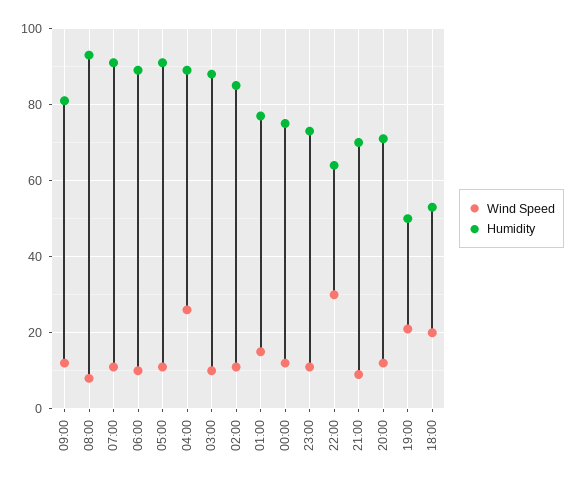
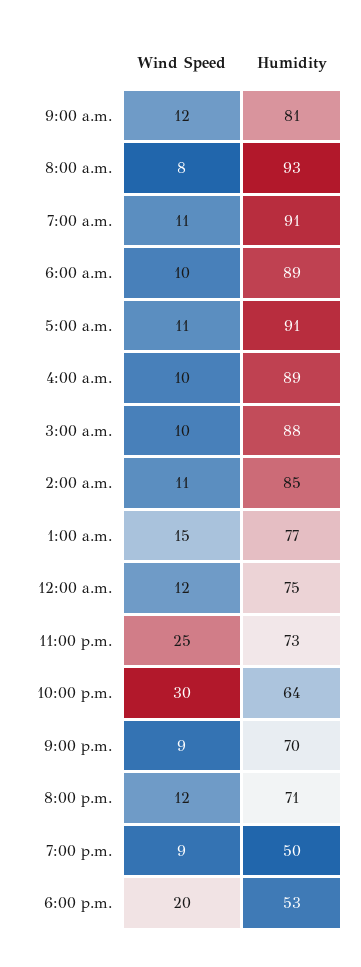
  {
    "Wind Speed": {
      "09:00": 12,
      "08:00": 8,
      "07:00": 11,
      "06:00": 10,
      "05:00": 11,
-     "04:00": 25,
+     "04:00": 10,
      "03:00": 10,
      "02:00": 11,
      "01:00": 15,
      "00:00": 12,
-     "23:00": 10,
+     "23:00": 25,
      "22:00": 30,
      "21:00": 9,
      "20:00": 12,
-     "19:00": 20,
+     "19:00": 9,
      "18:00": 20
    },
    "Humidity": {
      "09:00": 81,
      "08:00": 93,
      "07:00": 91,
      "06:00": 89,
      "05:00": 91,
      "04:00": 89,
      "03:00": 88,
      "02:00": 85,
      "01:00": 77,
      "00:00": 75,
      "23:00": 73,
      "22:00": 64,
      "21:00": 70,
      "20:00": 71,
      "19:00": 50,
      "18:00": 53
    }
  }

